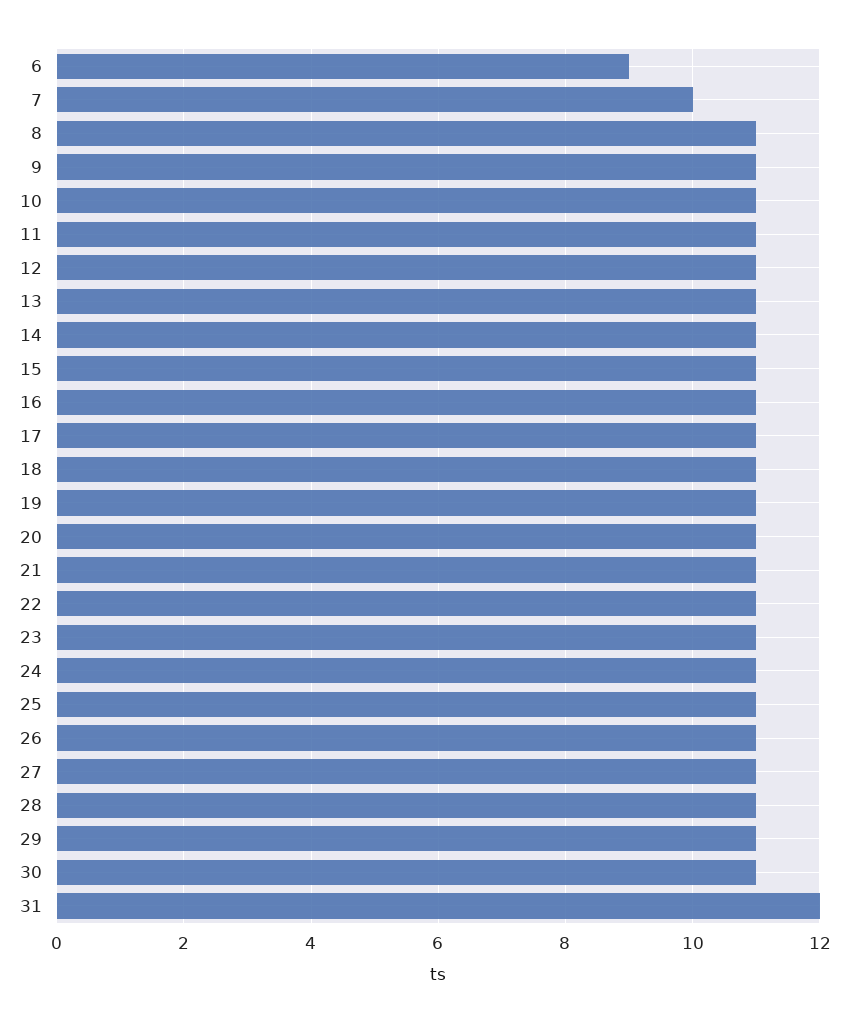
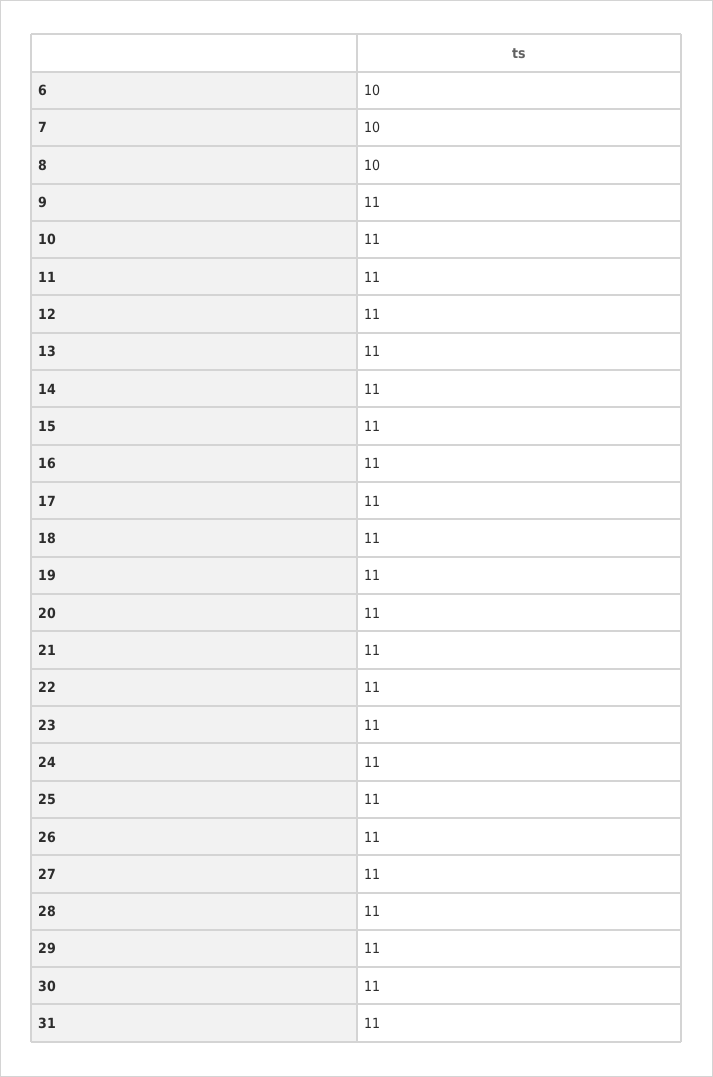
  {
-   "6": 9,
+   "6": 10,
    "7": 10,
-   "8": 11,
+   "8": 10,
    "9": 11,
    "10": 11,
    "11": 11,
    "12": 11,
    "13": 11,
    "14": 11,
    "15": 11,
    "16": 11,
    "17": 11,
    "18": 11,
    "19": 11,
    "20": 11,
    "21": 11,
    "22": 11,
    "23": 11,
    "24": 11,
    "25": 11,
    "26": 11,
    "27": 11,
    "28": 11,
    "29": 11,
    "30": 11,
-   "31": 12
+   "31": 11
  }

